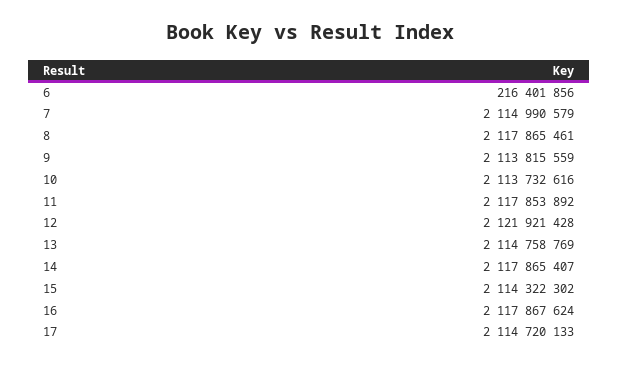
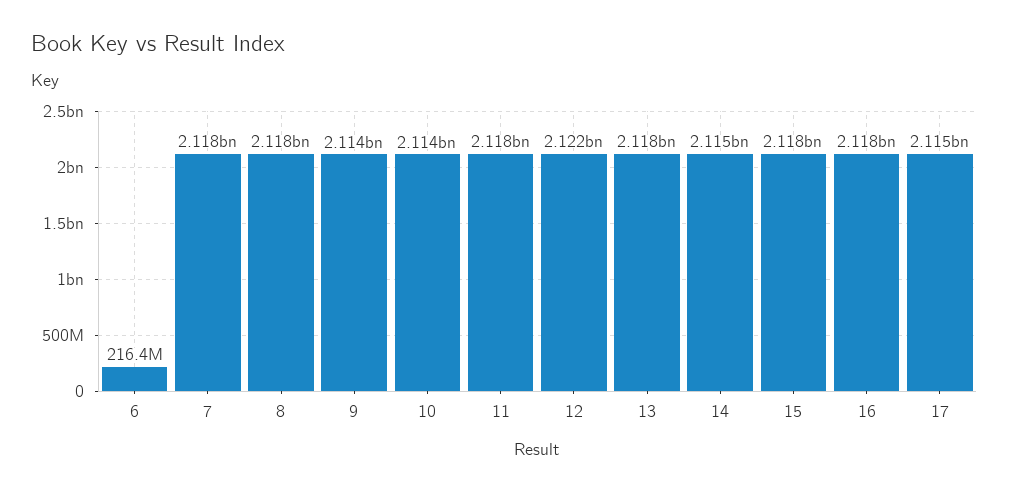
  {
    "6": 216401856,
-   "7": 2114990579,
+   "7": 2118000000,
    "8": 2117865461,
    "9": 2113815559,
    "10": 2113732616,
    "11": 2117853892,
    "12": 2121921428,
-   "13": 2114758769,
+   "13": 2118000000,
-   "14": 2117865407,
+   "14": 2115000000,
-   "15": 2114322302,
+   "15": 2118000000,
    "16": 2117867624,
    "17": 2114720133
  }

